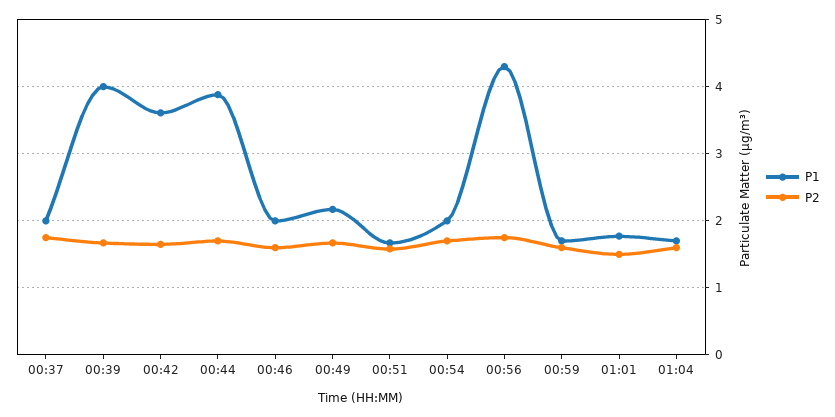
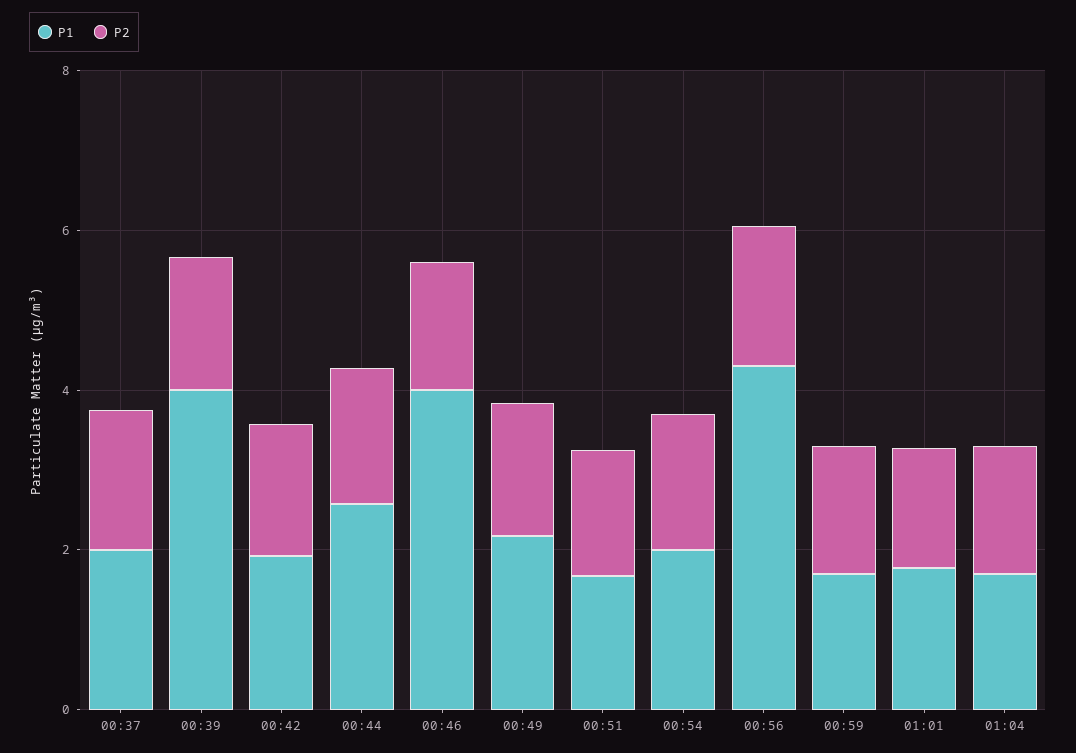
  {
    "P1": {
      "00:37": 2,
      "00:39": 4,
-     "00:42": 3.6,
+     "00:42": 2,
-     "00:44": 3.9,
+     "00:44": 2.5,
-     "00:46": 2,
+     "00:46": 4,
      "00:49": 2.2,
      "00:51": 1.7,
      "00:54": 2,
      "00:56": 4.3,
      "00:59": 1.7,
      "01:01": 1.8,
      "01:04": 1.7
    },
    "P2": {
      "00:37": 1.8,
      "00:39": 1.7,
      "00:42": 1.7,
      "00:44": 1.7,
      "00:46": 1.6,
      "00:49": 1.7,
      "00:51": 1.6,
      "00:54": 1.7,
      "00:56": 1.8,
      "00:59": 1.6,
      "01:01": 1.5,
      "01:04": 1.6
    }
  }

